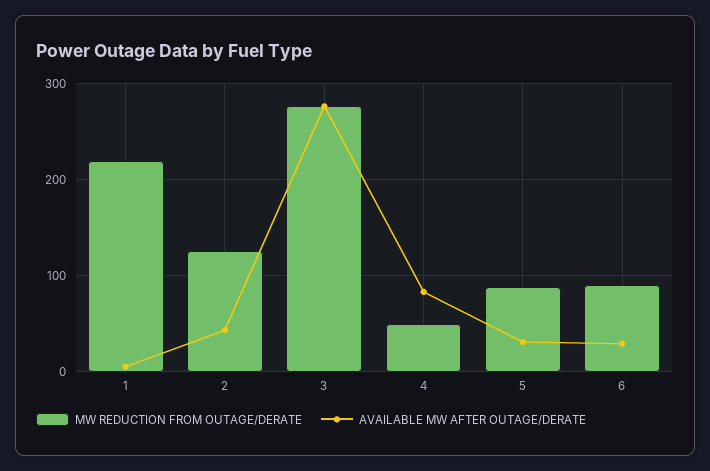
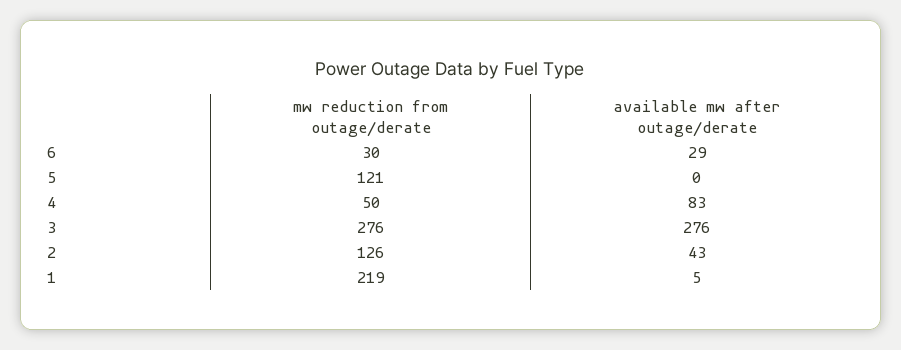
  {
    "MW REDUCTION FROM OUTAGE/DERATE": {
      "1": 219,
      "2": 126,
      "3": 276,
      "4": 50,
-     "5": 90,
+     "5": 121,
-     "6": 90
+     "6": 30
    },
    "AVAILABLE MW AFTER OUTAGE/DERATE": {
      "1": 5,
      "2": 43,
      "3": 276,
      "4": 83,
-     "5": 30,
+     "5": 0,
      "6": 29
    }
  }

